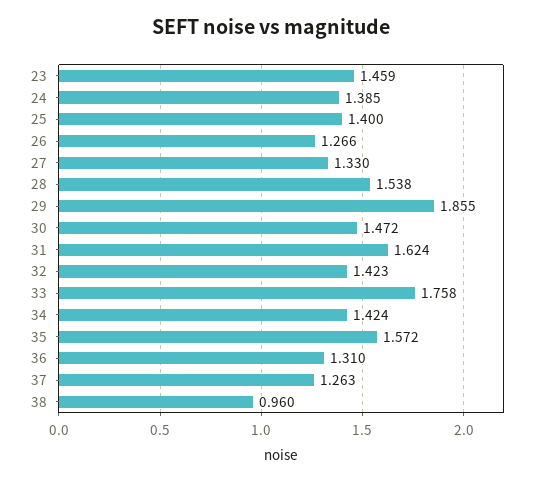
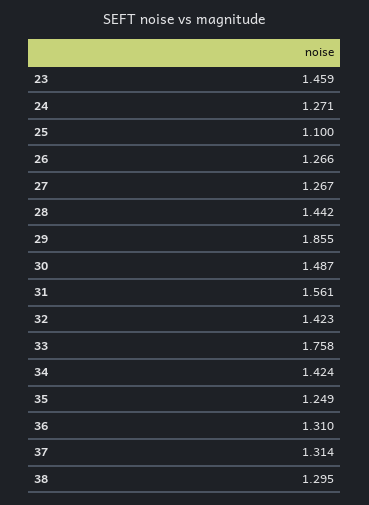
  {
    "23": 1.459,
-   "24": 1.385,
+   "24": 1.271,
-   "25": 1.4,
+   "25": 1.1,
    "26": 1.266,
-   "27": 1.33,
+   "27": 1.267,
-   "28": 1.538,
+   "28": 1.442,
    "29": 1.855,
-   "30": 1.472,
+   "30": 1.487,
-   "31": 1.624,
+   "31": 1.561,
    "32": 1.423,
    "33": 1.758,
    "34": 1.424,
-   "35": 1.572,
+   "35": 1.249,
    "36": 1.31,
-   "37": 1.263,
+   "37": 1.314,
-   "38": 0.96
+   "38": 1.295
  }

